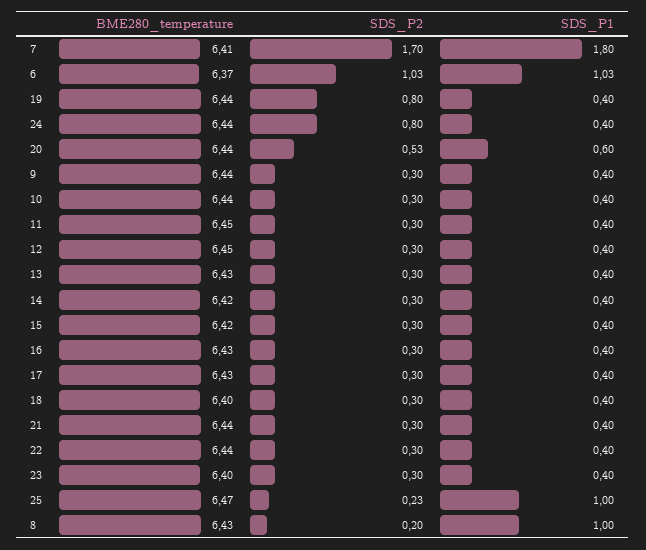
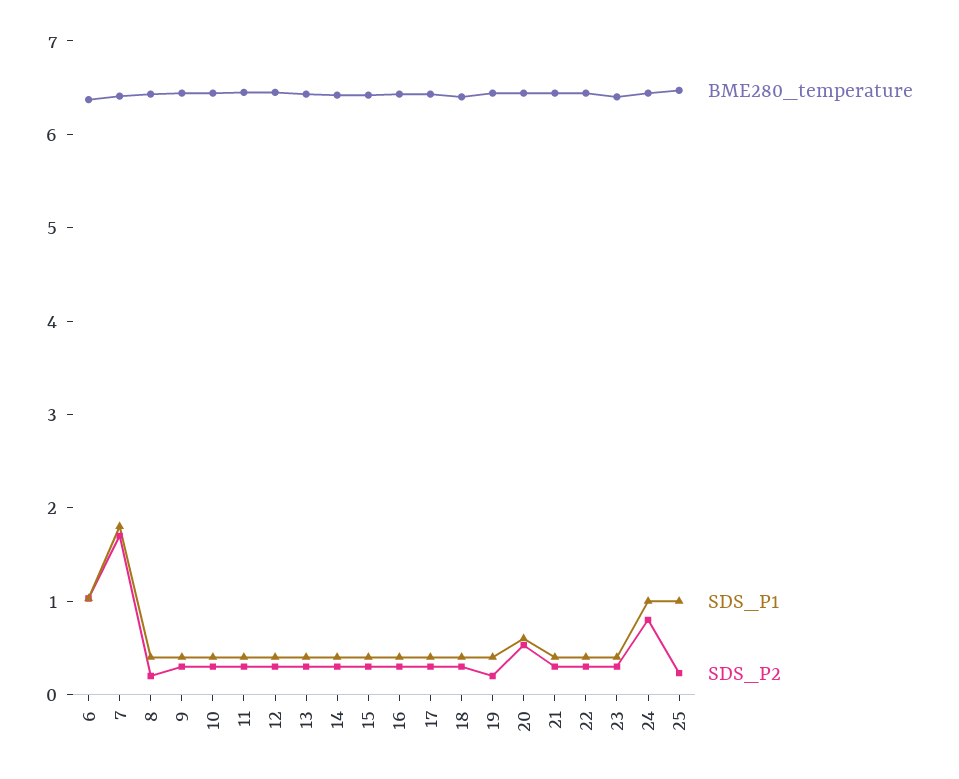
  {
    "BME280_temperature": {
      "7": 6.41,
      "6": 6.37,
      "19": 6.44,
      "24": 6.44,
      "20": 6.44,
      "9": 6.44,
      "10": 6.44,
      "11": 6.45,
      "12": 6.45,
      "13": 6.43,
      "14": 6.42,
      "15": 6.42,
      "16": 6.43,
      "17": 6.43,
      "18": 6.4,
      "21": 6.44,
      "22": 6.44,
      "23": 6.4,
      "25": 6.47,
      "8": 6.43
    },
    "SDS_P2": {
      "7": 1.7,
      "6": 1.03,
-     "19": 0.8,
+     "19": 0.2,
      "24": 0.8,
      "20": 0.53,
      "9": 0.3,
      "10": 0.3,
      "11": 0.3,
      "12": 0.3,
      "13": 0.3,
      "14": 0.3,
      "15": 0.3,
      "16": 0.3,
      "17": 0.3,
      "18": 0.3,
      "21": 0.3,
      "22": 0.3,
      "23": 0.3,
      "25": 0.23,
      "8": 0.2
    },
    "SDS_P1": {
      "7": 1.8,
      "6": 1.03,
      "19": 0.4,
-     "24": 0.4,
+     "24": 1,
      "20": 0.6,
      "9": 0.4,
      "10": 0.4,
      "11": 0.4,
      "12": 0.4,
      "13": 0.4,
      "14": 0.4,
      "15": 0.4,
      "16": 0.4,
      "17": 0.4,
      "18": 0.4,
      "21": 0.4,
      "22": 0.4,
      "23": 0.4,
      "25": 1,
-     "8": 1
+     "8": 0.4
    }
  }

